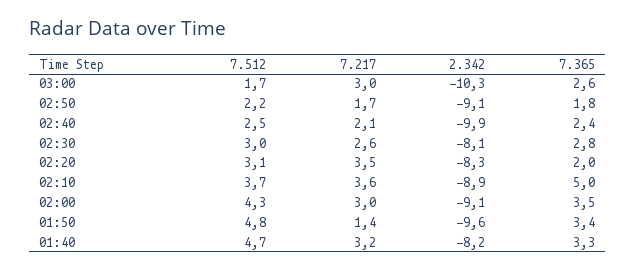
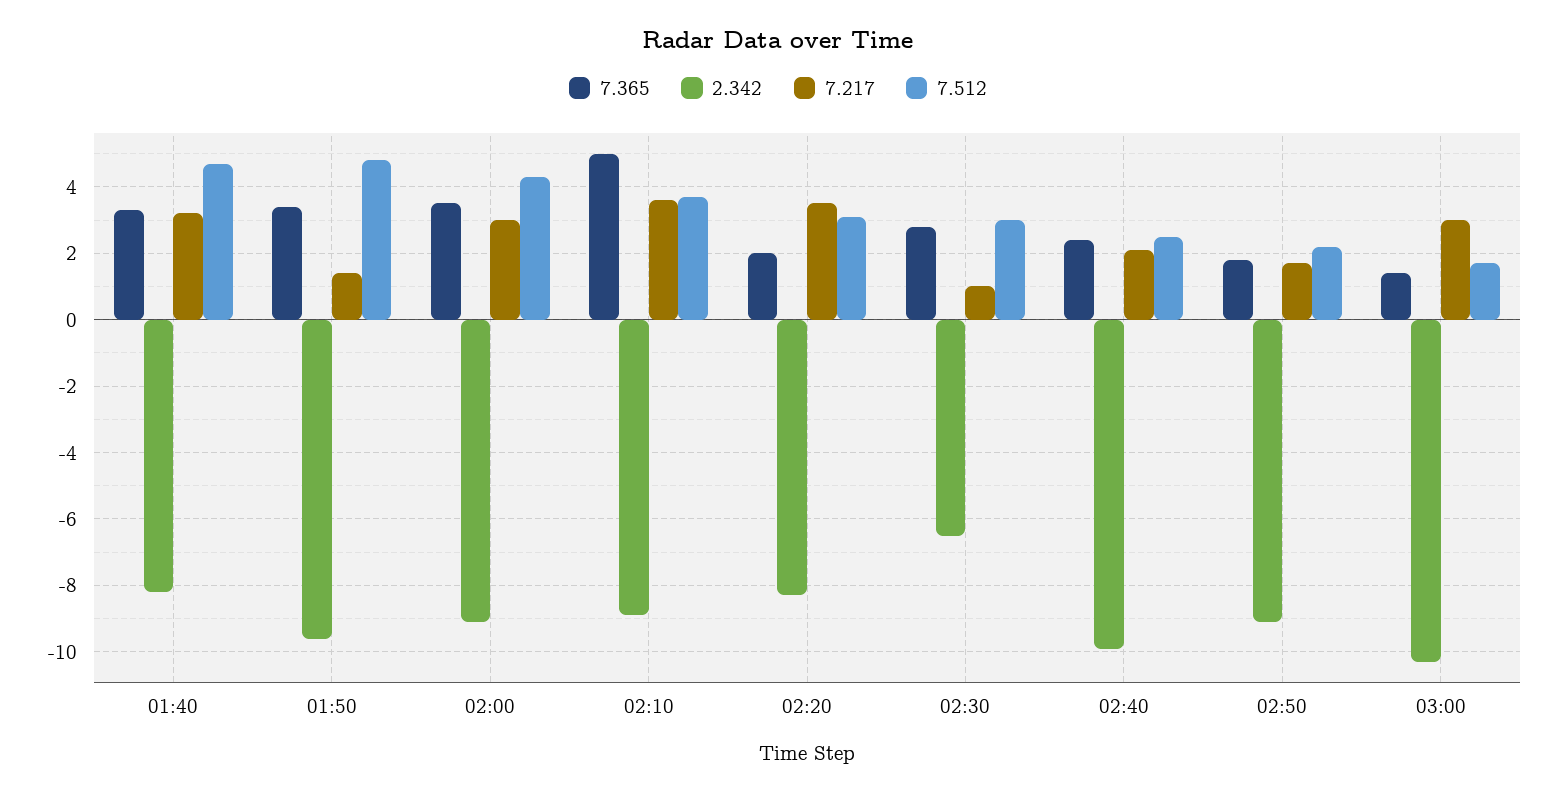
  {
    "7.512": {
      "03:00": 1.7,
      "02:50": 2.2,
      "02:40": 2.5,
      "02:30": 3,
      "02:20": 3.1,
      "02:10": 3.7,
      "02:00": 4.3,
      "01:50": 4.8,
      "01:40": 4.7
    },
    "7.217": {
      "03:00": 3,
      "02:50": 1.7,
      "02:40": 2.1,
-     "02:30": 2.6,
+     "02:30": 1,
      "02:20": 3.5,
      "02:10": 3.6,
      "02:00": 3,
      "01:50": 1.4,
      "01:40": 3.2
    },
    "2.342": {
      "03:00": -10.3,
      "02:50": -9.1,
      "02:40": -9.9,
-     "02:30": -8.1,
+     "02:30": -6.5,
      "02:20": -8.3,
      "02:10": -8.9,
      "02:00": -9.1,
      "01:50": -9.6,
      "01:40": -8.2
    },
    "7.365": {
-     "03:00": 2.6,
+     "03:00": 1.5,
      "02:50": 1.8,
      "02:40": 2.4,
      "02:30": 2.8,
      "02:20": 2,
      "02:10": 5,
      "02:00": 3.5,
      "01:50": 3.4,
      "01:40": 3.3
    }
  }

